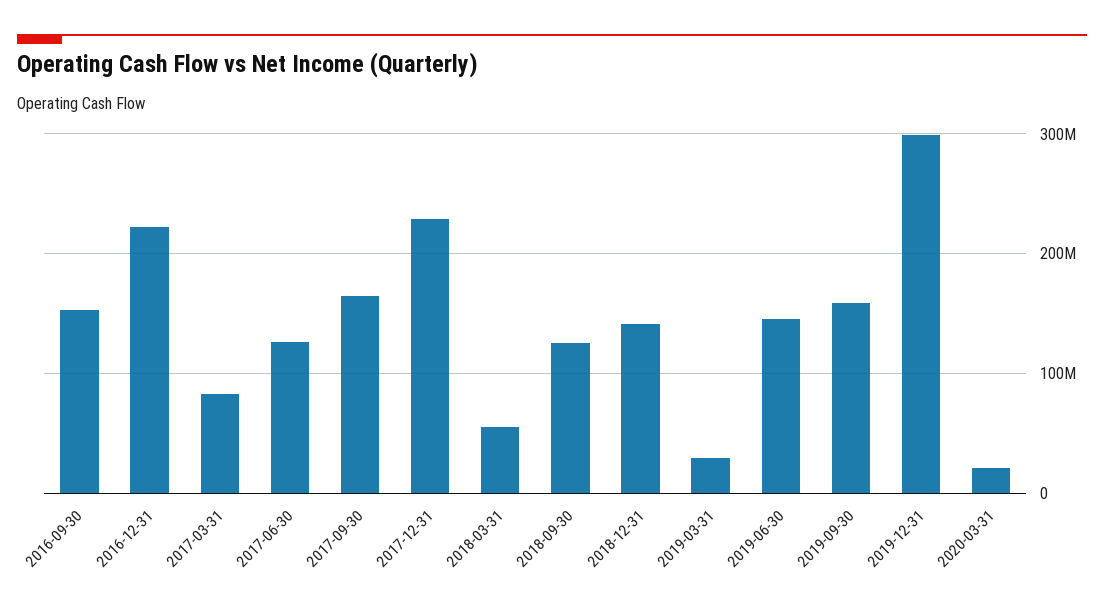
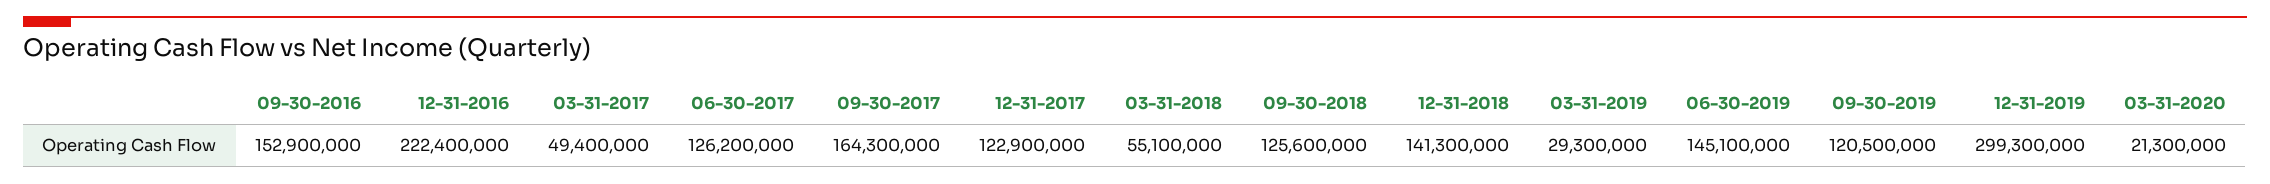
  {
    "2016-09-30": 152900000,
    "2016-12-31": 222400000,
-   "2017-03-31": 80000000,
+   "2017-03-31": 49400000,
    "2017-06-30": 126200000,
    "2017-09-30": 164300000,
-   "2017-12-31": 230000000,
+   "2017-12-31": 122900000,
    "2018-03-31": 55100000,
    "2018-09-30": 125600000,
    "2018-12-31": 141300000,
    "2019-03-31": 29300000,
    "2019-06-30": 145100000,
-   "2019-09-30": 160000000,
+   "2019-09-30": 120500000,
    "2019-12-31": 299300000,
    "2020-03-31": 21300000
  }

